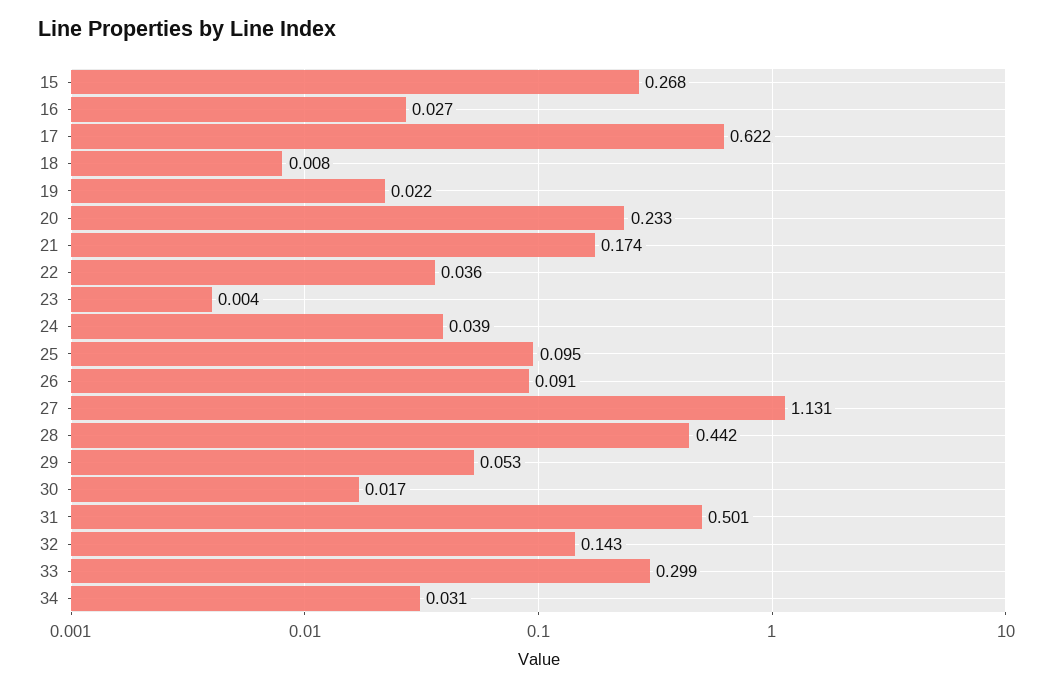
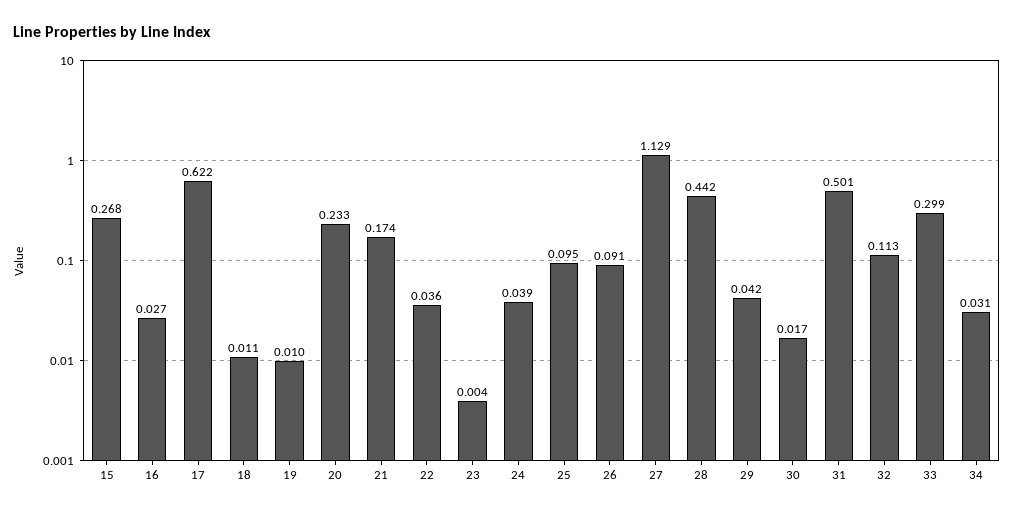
  {
    "15": 0.268,
    "16": 0.027,
    "17": 0.622,
-   "18": 0.008,
+   "18": 0.011,
-   "19": 0.022,
+   "19": 0.01,
    "20": 0.233,
    "21": 0.174,
    "22": 0.036,
    "23": 0.004,
    "24": 0.039,
    "25": 0.095,
    "26": 0.091,
-   "27": 1.131,
+   "27": 1.129,
    "28": 0.442,
-   "29": 0.053,
+   "29": 0.042,
    "30": 0.017,
    "31": 0.501,
-   "32": 0.143,
+   "32": 0.113,
    "33": 0.299,
    "34": 0.031
  }

